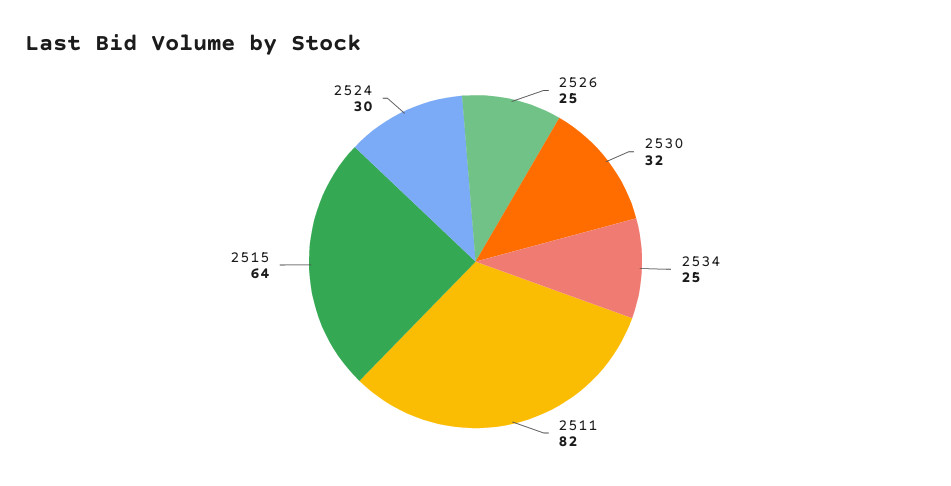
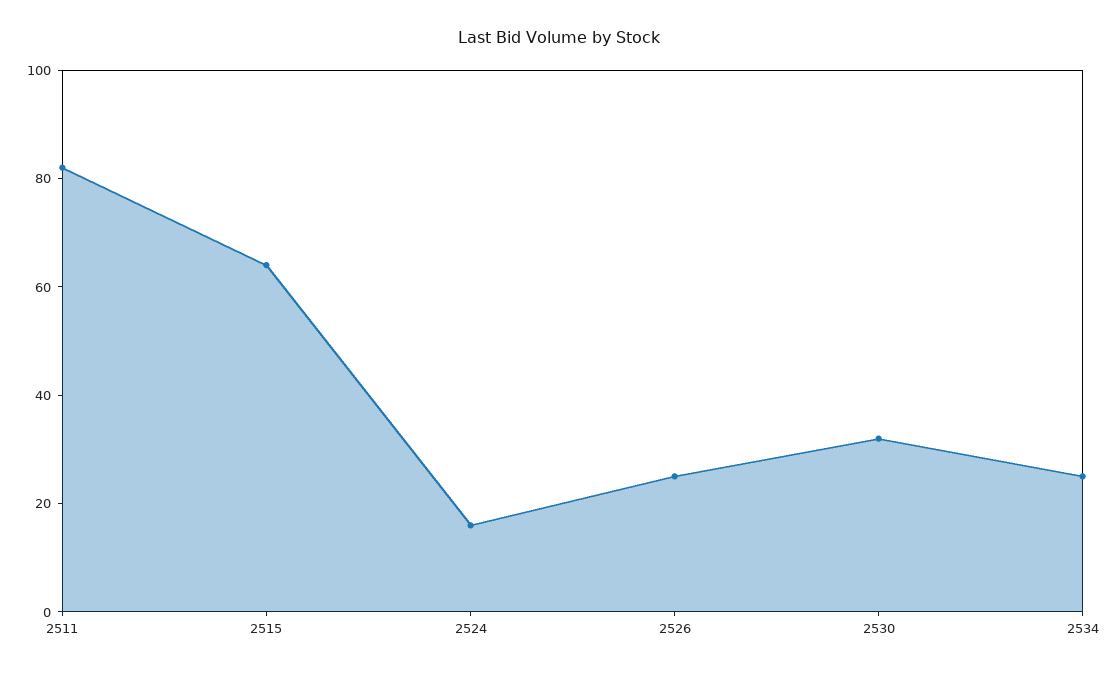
  {
    "2526": 25,
    "2530": 32,
    "2534": 25,
    "2511": 82,
    "2515": 64,
-   "2524": 30
+   "2524": 15
  }

